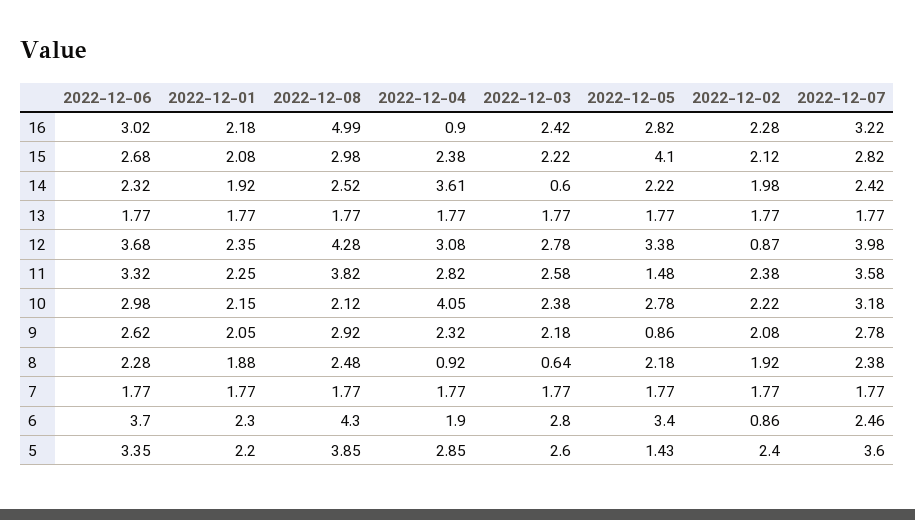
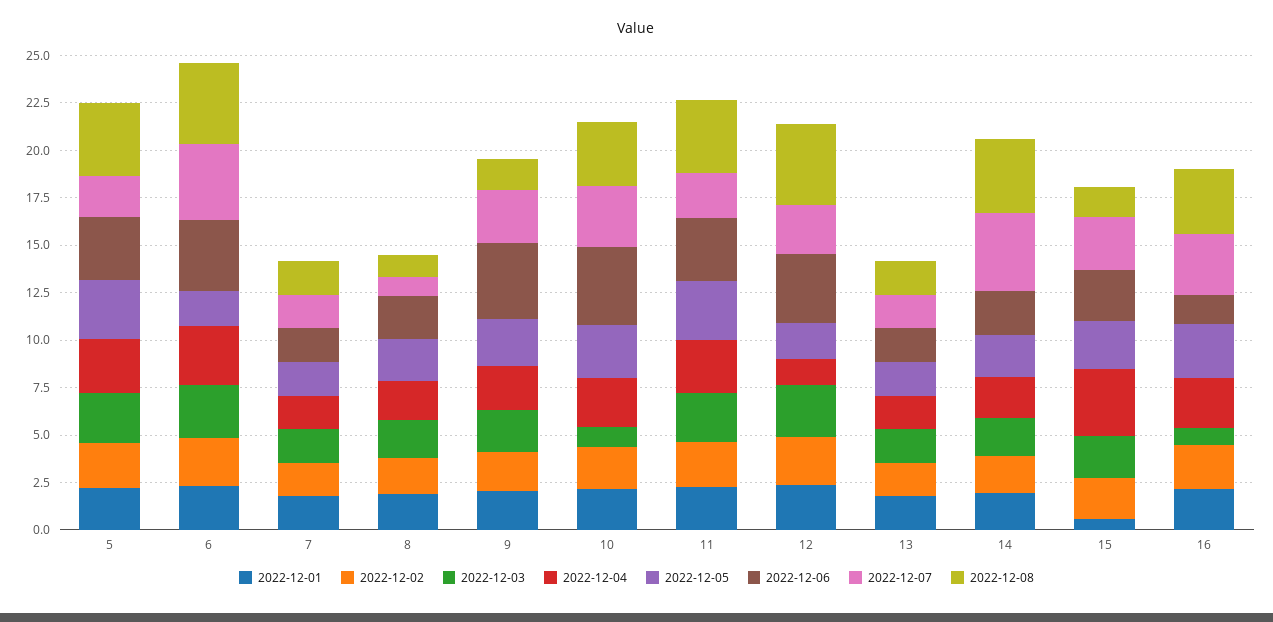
  {
    "2022-12-06": {
-     "16": 3.02,
+     "16": 1.5,
      "15": 2.68,
      "14": 2.32,
      "13": 1.77,
      "12": 3.68,
      "11": 3.32,
-     "10": 2.98,
+     "10": 4,
-     "9": 2.62,
+     "9": 4,
      "8": 2.28,
      "7": 1.77,
      "6": 3.7,
      "5": 3.35
    },
    "2022-12-01": {
      "16": 2.18,
-     "15": 2.08,
+     "15": 0.5,
      "14": 1.92,
      "13": 1.77,
      "12": 2.35,
      "11": 2.25,
      "10": 2.15,
      "9": 2.05,
      "8": 1.88,
      "7": 1.77,
      "6": 2.3,
      "5": 2.2
    },
    "2022-12-08": {
-     "16": 4.99,
+     "16": 3.5,
-     "15": 2.98,
+     "15": 1.5,
-     "14": 2.52,
+     "14": 4,
      "13": 1.77,
      "12": 4.28,
      "11": 3.82,
-     "10": 2.12,
+     "10": 3.5,
-     "9": 2.92,
+     "9": 1.5,
-     "8": 2.48,
+     "8": 1,
      "7": 1.77,
      "6": 4.3,
      "5": 3.85
    },
    "2022-12-04": {
-     "16": 0.9,
+     "16": 2.5,
-     "15": 2.38,
+     "15": 3.5,
-     "14": 3.61,
+     "14": 2,
      "13": 1.77,
-     "12": 3.08,
+     "12": 1.5,
      "11": 2.82,
-     "10": 4.05,
+     "10": 2.5,
      "9": 2.32,
-     "8": 0.92,
+     "8": 2,
      "7": 1.77,
-     "6": 1.9,
+     "6": 3,
      "5": 2.85
    },
    "2022-12-03": {
-     "16": 2.42,
+     "16": 1,
      "15": 2.22,
-     "14": 0.6,
+     "14": 2,
      "13": 1.77,
      "12": 2.78,
      "11": 2.58,
-     "10": 2.38,
+     "10": 1,
      "9": 2.18,
-     "8": 0.64,
+     "8": 2,
      "7": 1.77,
      "6": 2.8,
      "5": 2.6
    },
    "2022-12-05": {
      "16": 2.82,
-     "15": 4.1,
+     "15": 2.5,
      "14": 2.22,
      "13": 1.77,
-     "12": 3.38,
+     "12": 2,
-     "11": 1.48,
+     "11": 3,
      "10": 2.78,
-     "9": 0.86,
+     "9": 2.5,
      "8": 2.18,
      "7": 1.77,
-     "6": 3.4,
+     "6": 2,
-     "5": 1.43
+     "5": 3
    },
    "2022-12-02": {
      "16": 2.28,
      "15": 2.12,
      "14": 1.98,
      "13": 1.77,
-     "12": 0.87,
+     "12": 2.5,
      "11": 2.38,
      "10": 2.22,
      "9": 2.08,
      "8": 1.92,
      "7": 1.77,
-     "6": 0.86,
+     "6": 2.5,
      "5": 2.4
    },
    "2022-12-07": {
      "16": 3.22,
      "15": 2.82,
-     "14": 2.42,
+     "14": 4,
      "13": 1.77,
-     "12": 3.98,
+     "12": 2.5,
-     "11": 3.58,
+     "11": 2.5,
      "10": 3.18,
      "9": 2.78,
-     "8": 2.38,
+     "8": 1,
      "7": 1.77,
-     "6": 2.46,
+     "6": 4,
-     "5": 3.6
+     "5": 2
    }
  }

